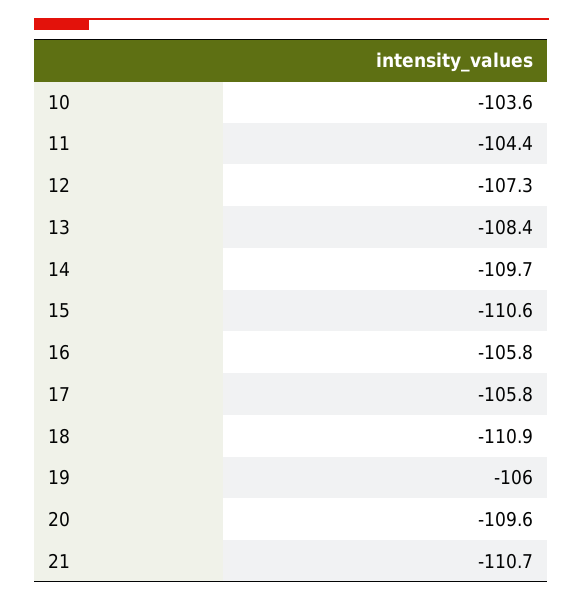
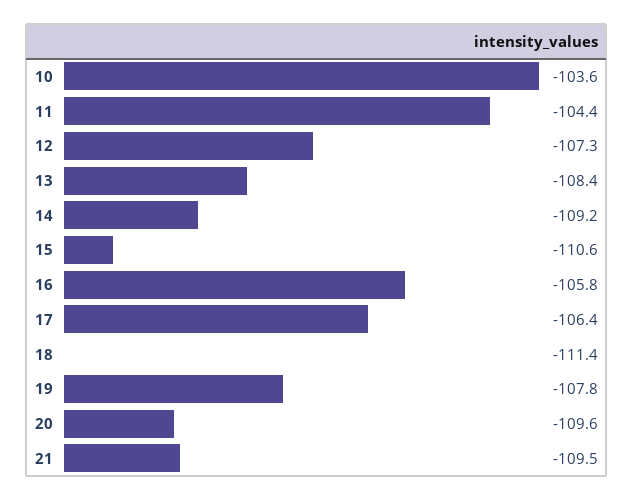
  {
    "10": -103.6,
    "11": -104.4,
    "12": -107.3,
    "13": -108.4,
-   "14": -109.7,
+   "14": -109.2,
    "15": -110.6,
    "16": -105.8,
-   "17": -105.8,
+   "17": -106.4,
-   "18": -110.9,
+   "18": -111.4,
-   "19": -106,
+   "19": -107.8,
    "20": -109.6,
-   "21": -110.7
+   "21": -109.5
  }

